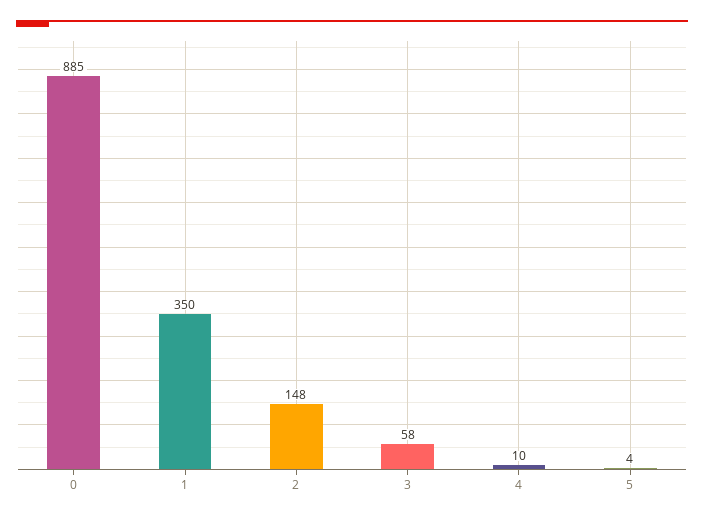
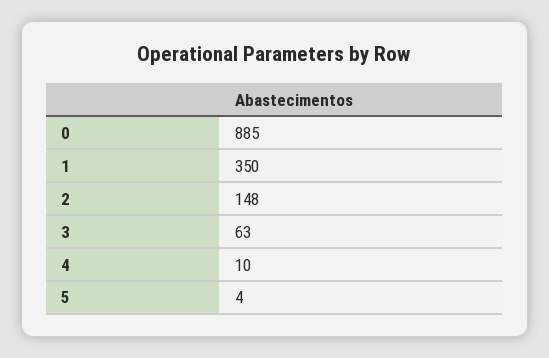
  {
    "0": 885,
    "1": 350,
    "2": 148,
-   "3": 58,
+   "3": 63,
    "4": 10,
    "5": 4
  }

